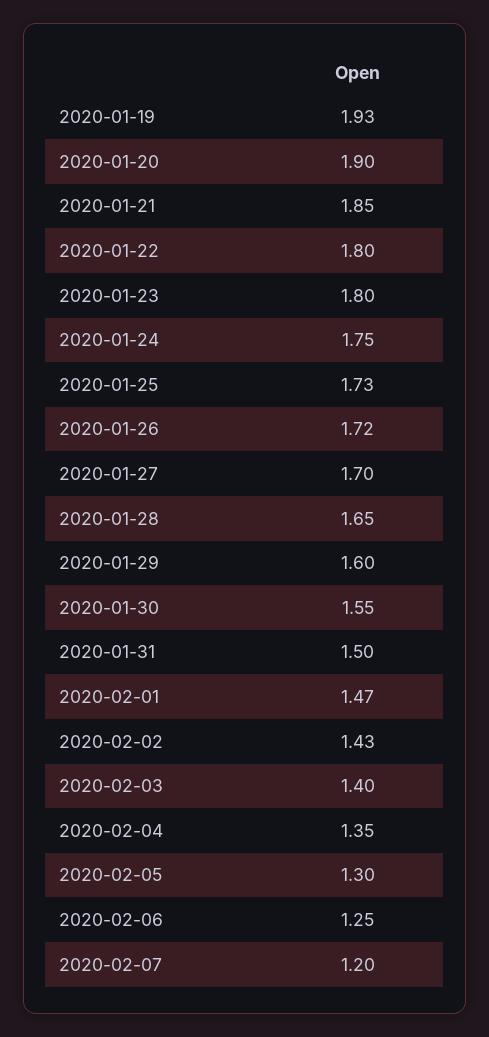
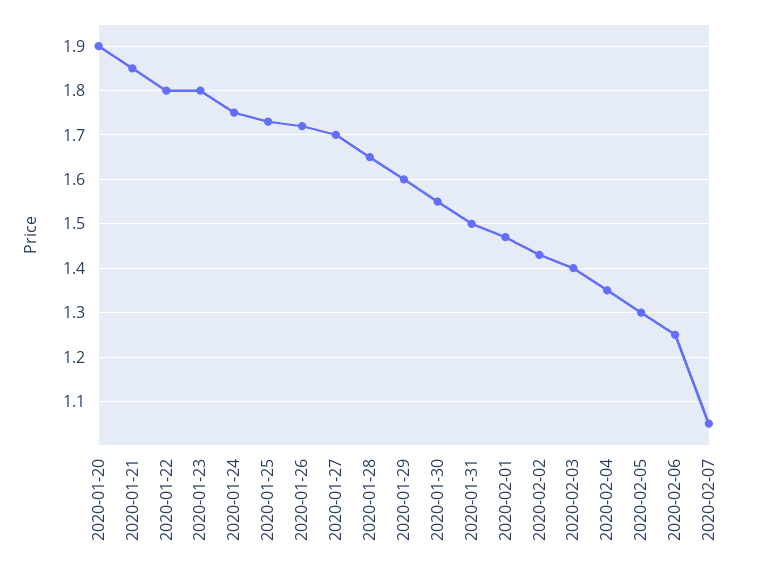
  {
-   "2020-01-19": 1.93,
    "2020-01-20": 1.9,
    "2020-01-21": 1.85,
    "2020-01-22": 1.8,
    "2020-01-23": 1.8,
    "2020-01-24": 1.75,
    "2020-01-25": 1.73,
    "2020-01-26": 1.72,
    "2020-01-27": 1.7,
    "2020-01-28": 1.65,
    "2020-01-29": 1.6,
    "2020-01-30": 1.55,
    "2020-01-31": 1.5,
    "2020-02-01": 1.47,
    "2020-02-02": 1.43,
    "2020-02-03": 1.4,
    "2020-02-04": 1.35,
    "2020-02-05": 1.3,
    "2020-02-06": 1.25,
-   "2020-02-07": 1.2
+   "2020-02-07": 1.05
  }

